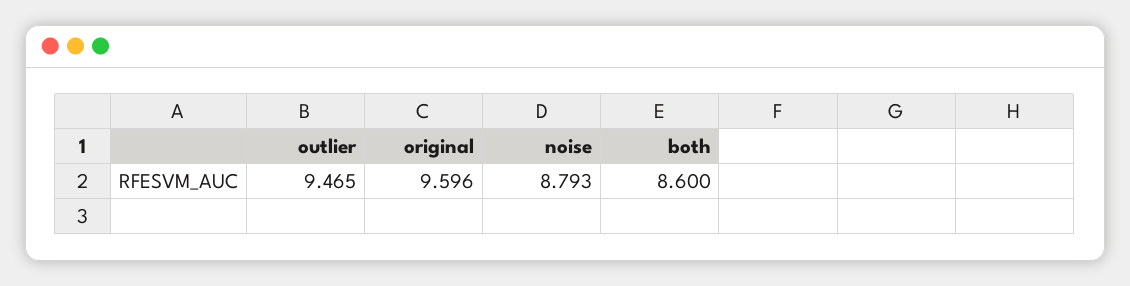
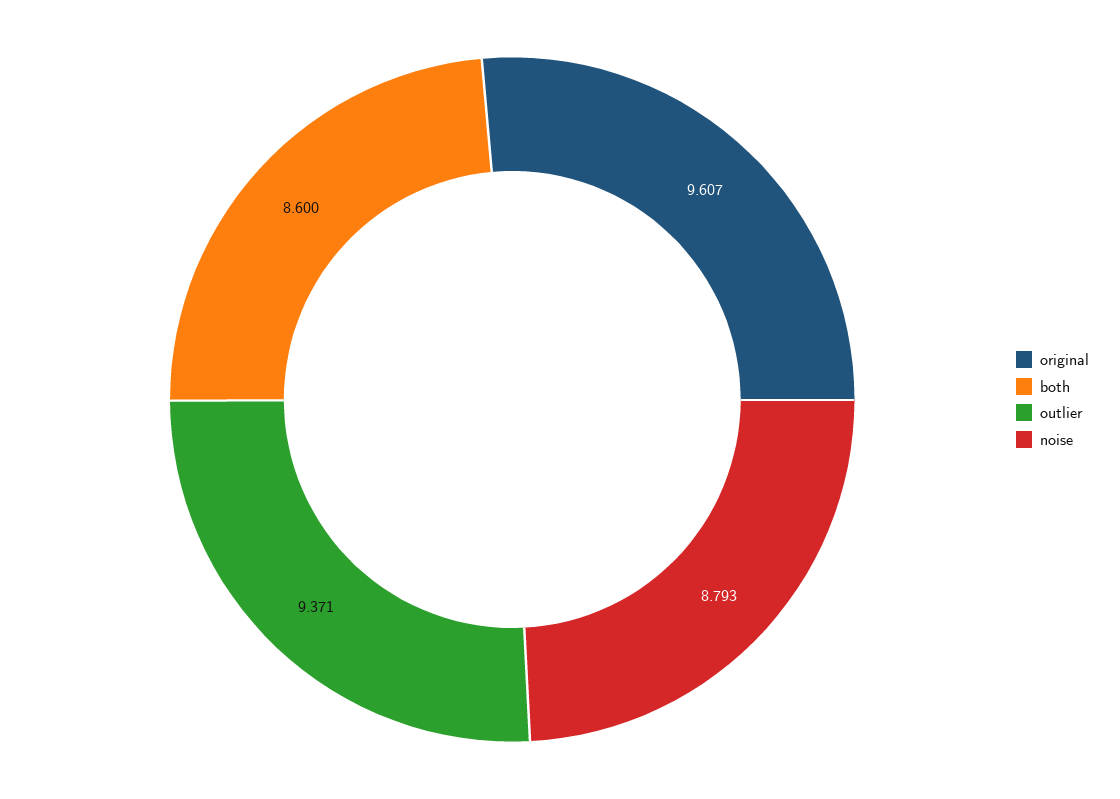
  {
-   "outlier": 9.465,
+   "outlier": 9.371,
-   "original": 9.596,
+   "original": 9.607,
    "noise": 8.793,
    "both": 8.6
  }

